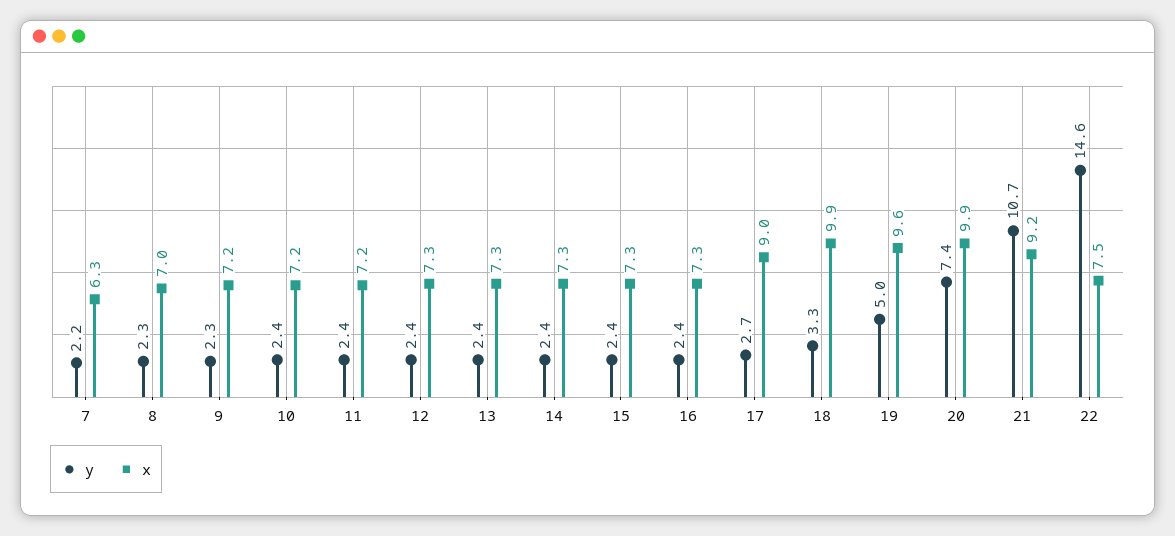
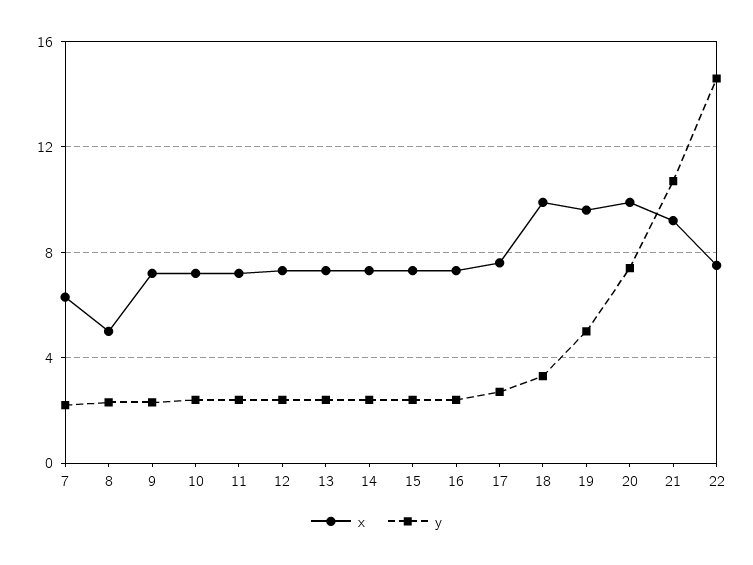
  {
    "y": {
      "7": 2.2,
      "8": 2.3,
      "9": 2.3,
      "10": 2.4,
      "11": 2.4,
      "12": 2.4,
      "13": 2.4,
      "14": 2.4,
      "15": 2.4,
      "16": 2.4,
      "17": 2.7,
      "18": 3.3,
      "19": 5,
      "20": 7.4,
      "21": 10.7,
      "22": 14.6
    },
    "x": {
      "7": 6.3,
-     "8": 7,
+     "8": 5,
      "9": 7.2,
      "10": 7.2,
      "11": 7.2,
      "12": 7.3,
      "13": 7.3,
      "14": 7.3,
      "15": 7.3,
      "16": 7.3,
-     "17": 9,
+     "17": 7.5,
      "18": 9.9,
      "19": 9.6,
      "20": 9.9,
      "21": 9.2,
      "22": 7.5
    }
  }

